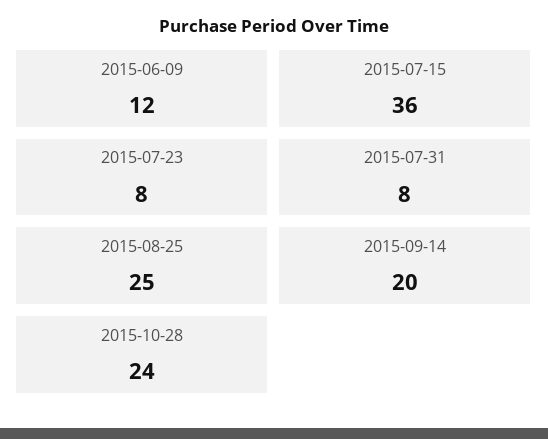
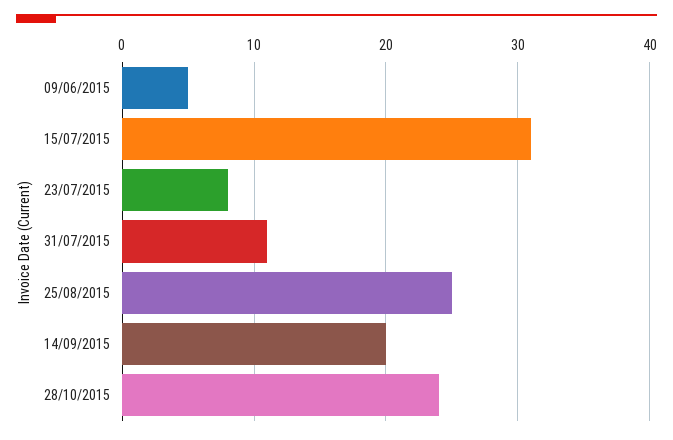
  {
-   "2015-06-09": 12,
+   "2015-06-09": 5,
-   "2015-07-15": 36,
+   "2015-07-15": 31,
    "2015-07-23": 8,
-   "2015-07-31": 8,
+   "2015-07-31": 11,
    "2015-08-25": 25,
    "2015-09-14": 20,
    "2015-10-28": 24
  }

